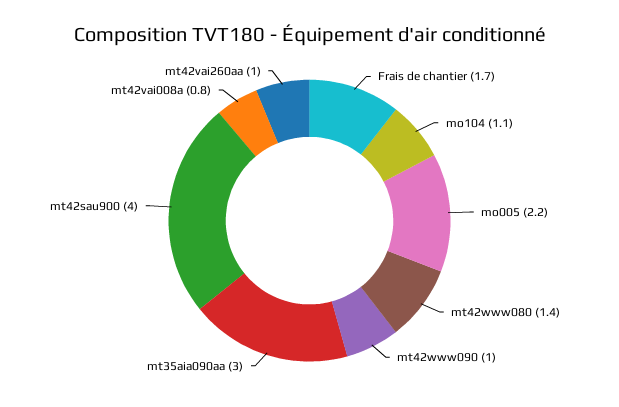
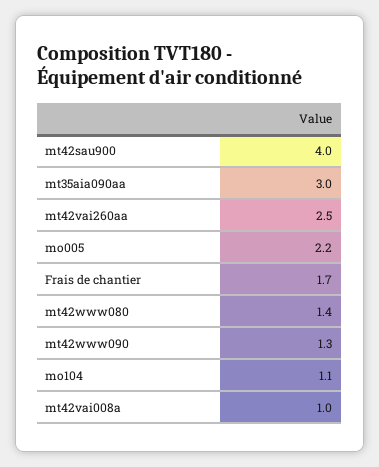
  {
    "Frais de chantier": 1.7,
    "mo104": 1.1,
    "mo005": 2.2,
    "mt42www080": 1.4,
-   "mt42www090": 1,
+   "mt42www090": 1.3,
    "mt35aia090aa": 3,
    "mt42sau900": 4,
-   "mt42vai008a": 0.8,
+   "mt42vai008a": 1,
-   "mt42vai260aa": 1
+   "mt42vai260aa": 2.5
  }

